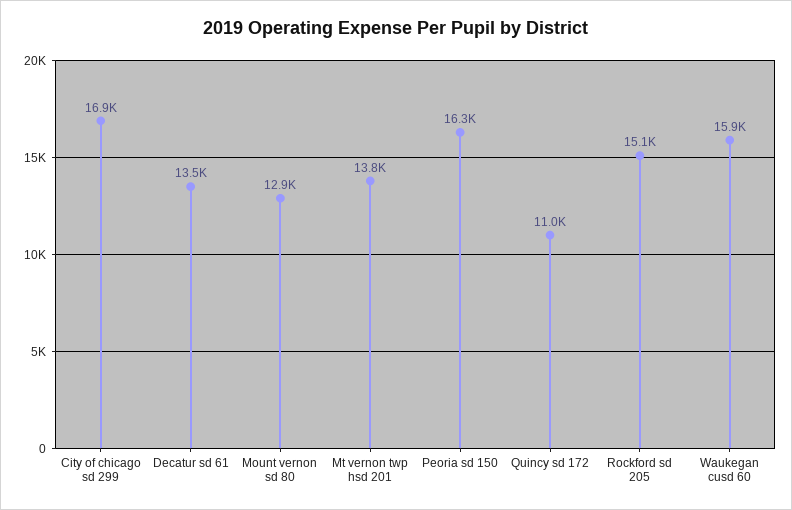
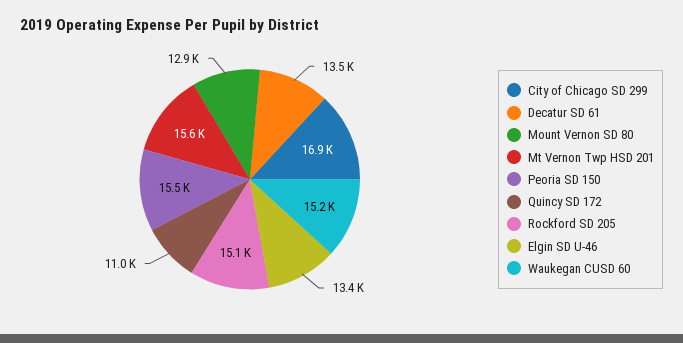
  {
    "City of chicago sd 299": 16900,
    "Decatur sd 61": 13500,
    "Mount vernon sd 80": 12900,
-   "Mt vernon twp hsd 201": 13800,
+   "Mt vernon twp hsd 201": 15600,
-   "Peoria sd 150": 16300,
+   "Peoria sd 150": 15500,
    "Quincy sd 172": 11000,
    "Rockford sd 205": 15100,
-   "Waukegan cusd 60": 15900
+   "Waukegan cusd 60": 15200,
+   "Elgin SD U-46": 13400
  }

